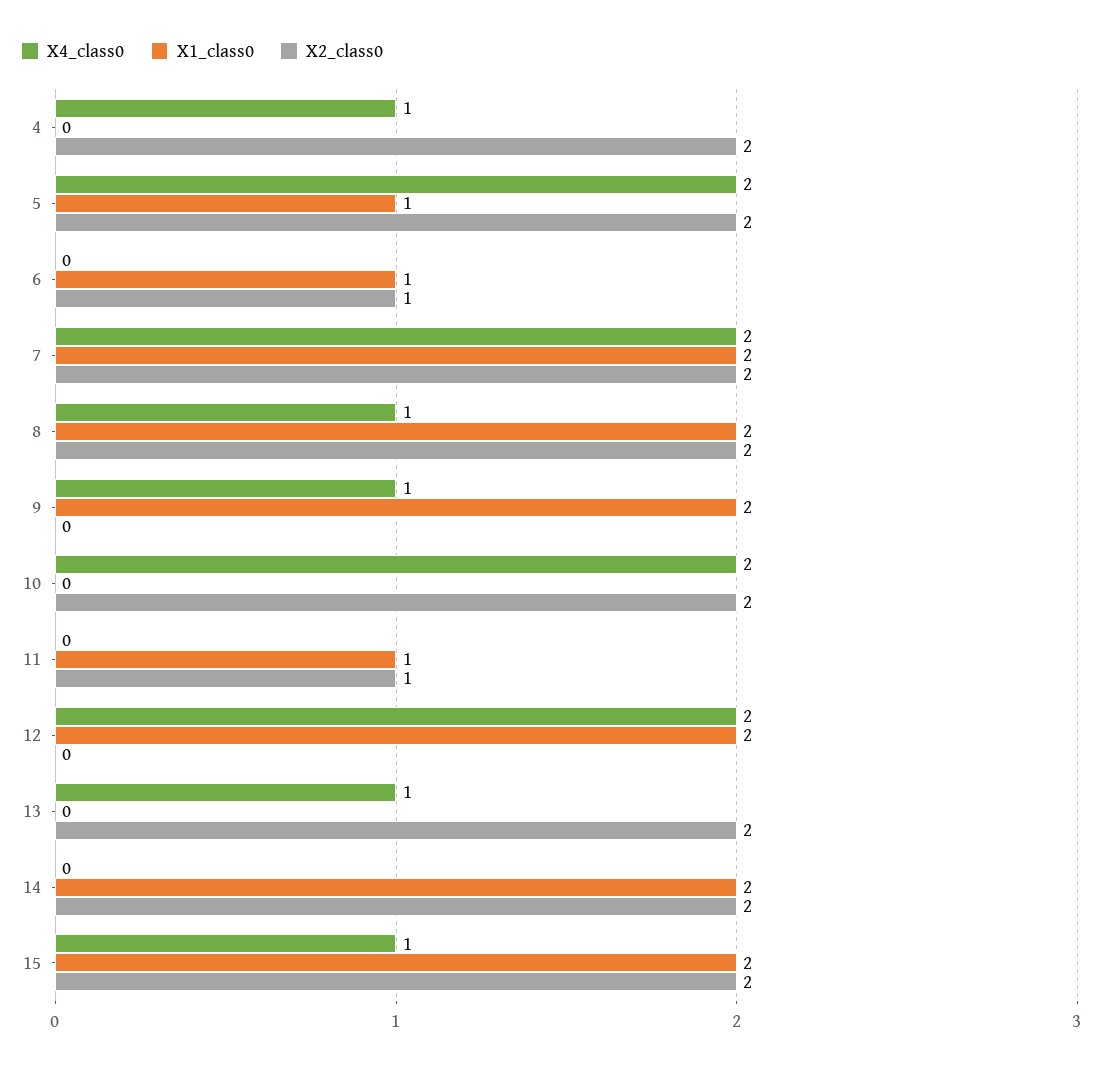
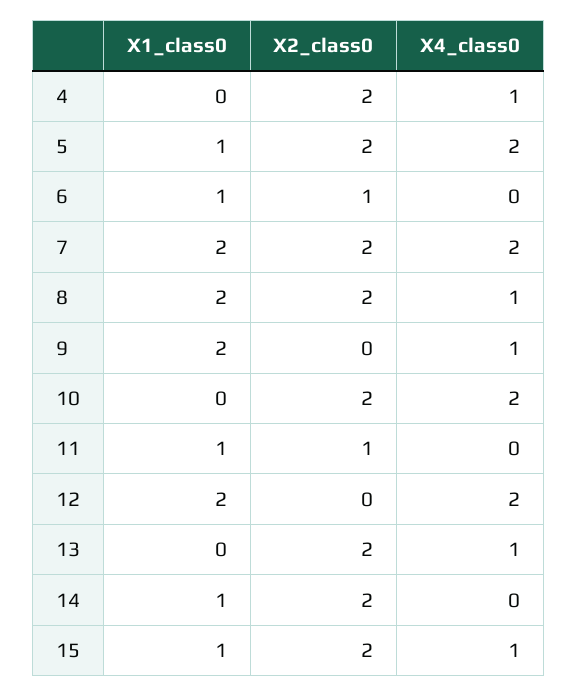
  {
    "X4_class0": {
      "4": 1,
      "5": 2,
      "6": 0,
      "7": 2,
      "8": 1,
      "9": 1,
      "10": 2,
      "11": 0,
      "12": 2,
      "13": 1,
      "14": 0,
      "15": 1
    },
    "X1_class0": {
      "4": 0,
      "5": 1,
      "6": 1,
      "7": 2,
      "8": 2,
      "9": 2,
      "10": 0,
      "11": 1,
      "12": 2,
      "13": 0,
-     "14": 2,
+     "14": 1,
-     "15": 2
+     "15": 1
    },
    "X2_class0": {
      "4": 2,
      "5": 2,
      "6": 1,
      "7": 2,
      "8": 2,
      "9": 0,
      "10": 2,
      "11": 1,
      "12": 0,
      "13": 2,
      "14": 2,
      "15": 2
    }
  }

